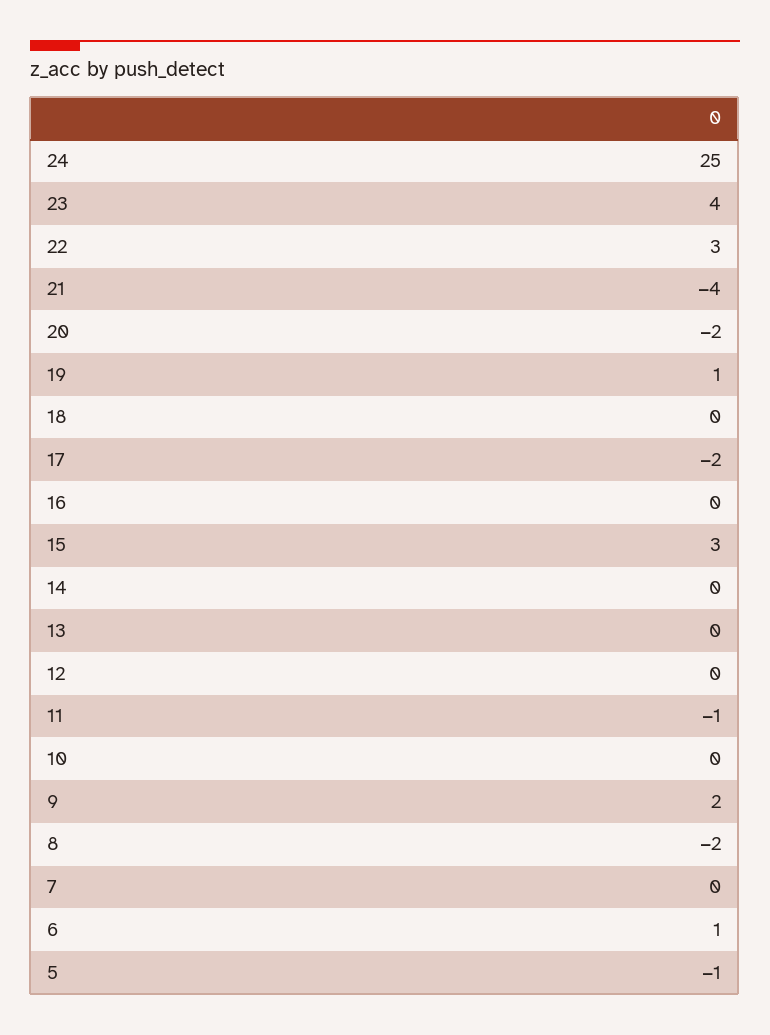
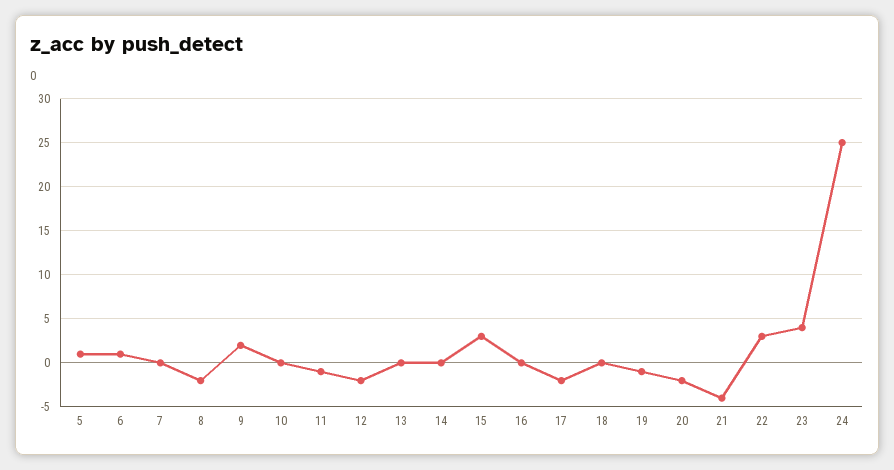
  {
    "24": 25,
    "23": 4,
    "22": 3,
    "21": -4,
    "20": -2,
-   "19": 1,
+   "19": -1,
    "18": 0,
    "17": -2,
    "16": 0,
    "15": 3,
    "14": 0,
    "13": 0,
-   "12": 0,
+   "12": -2,
    "11": -1,
    "10": 0,
    "9": 2,
    "8": -2,
    "7": 0,
    "6": 1,
-   "5": -1
+   "5": 1
  }

